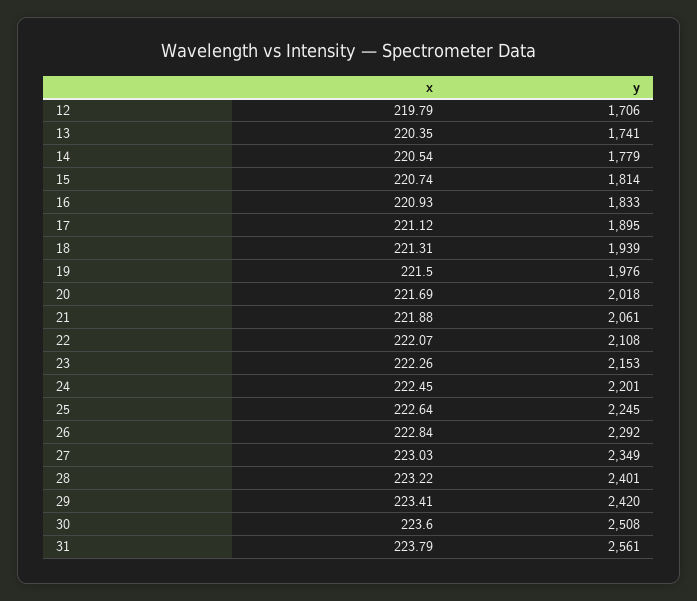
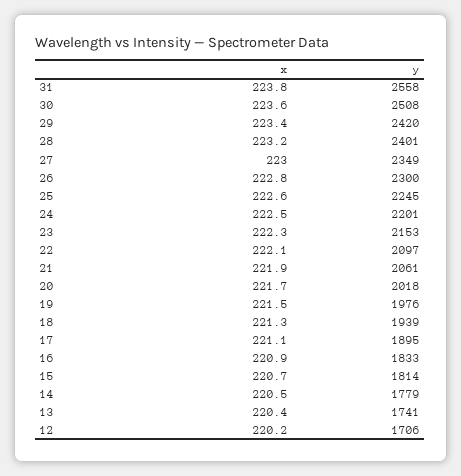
  {
    "x": {
-     "12": 219.79,
+     "12": 220.2,
      "13": 220.35,
      "14": 220.54,
      "15": 220.74,
      "16": 220.93,
      "17": 221.12,
      "18": 221.31,
      "19": 221.5,
      "20": 221.69,
      "21": 221.88,
      "22": 222.07,
      "23": 222.26,
      "24": 222.45,
      "25": 222.64,
      "26": 222.84,
      "27": 223.03,
      "28": 223.22,
      "29": 223.41,
      "30": 223.6,
      "31": 223.79
    },
    "y": {
      "12": 1706,
      "13": 1741,
      "14": 1779,
      "15": 1814,
      "16": 1833,
      "17": 1895,
      "18": 1939,
      "19": 1976,
      "20": 2018,
      "21": 2061,
-     "22": 2108,
+     "22": 2097,
      "23": 2153,
      "24": 2201,
      "25": 2245,
-     "26": 2292,
+     "26": 2300,
      "27": 2349,
      "28": 2401,
      "29": 2420,
      "30": 2508,
-     "31": 2561
+     "31": 2558
    }
  }

